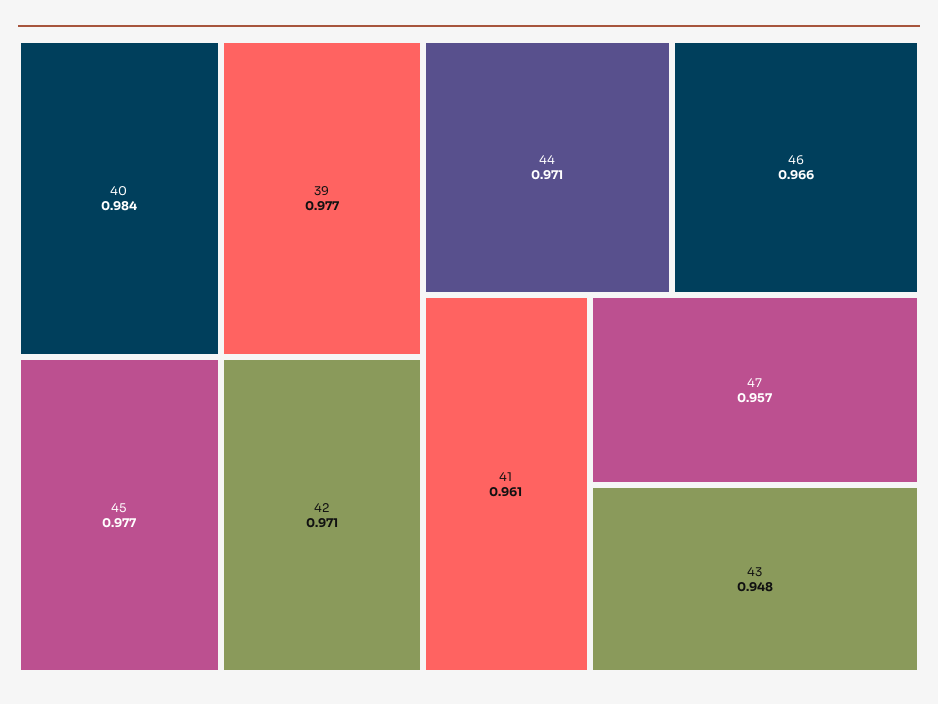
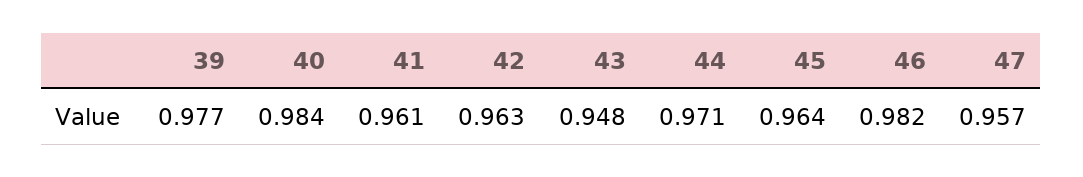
  {
    "40": 0.984,
    "39": 0.977,
-   "45": 0.977,
+   "45": 0.964,
-   "42": 0.971,
+   "42": 0.963,
    "44": 0.971,
-   "46": 0.966,
+   "46": 0.982,
    "41": 0.961,
    "47": 0.957,
    "43": 0.948
  }

